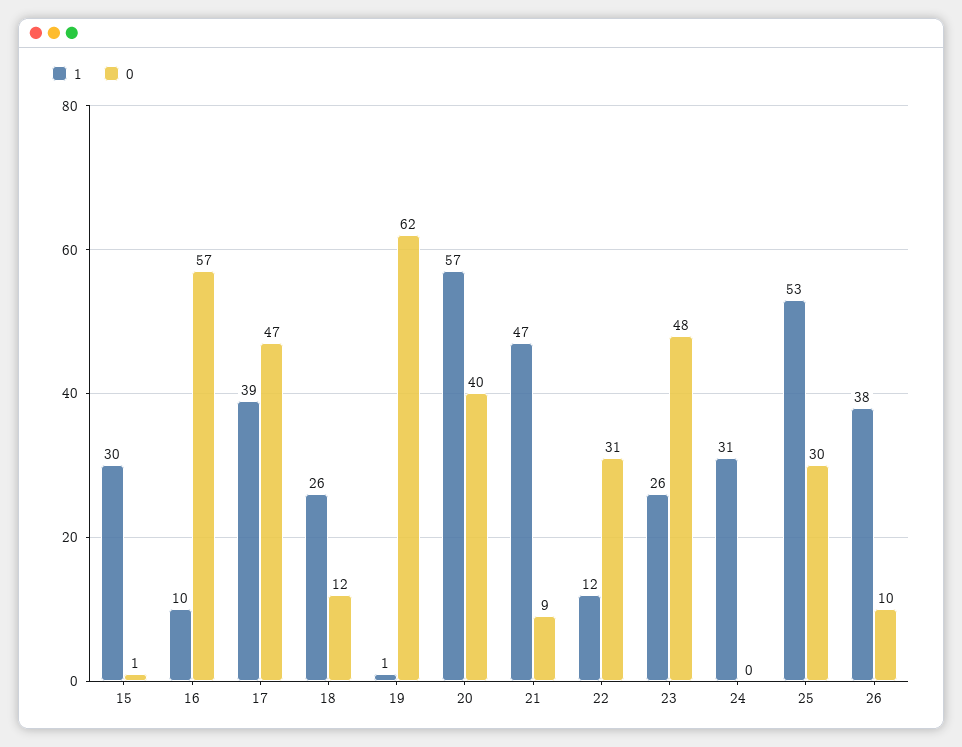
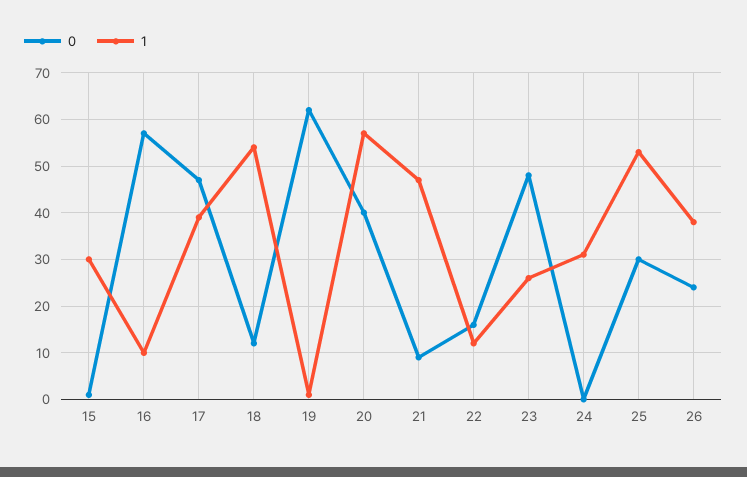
  {
    "1": {
      "15": 30,
      "16": 10,
      "17": 39,
-     "18": 26,
+     "18": 55,
      "19": 1,
      "20": 57,
      "21": 47,
      "22": 12,
      "23": 26,
      "24": 31,
      "25": 53,
      "26": 38
    },
    "0": {
      "15": 1,
      "16": 57,
      "17": 47,
      "18": 12,
      "19": 62,
      "20": 40,
      "21": 9,
-     "22": 31,
+     "22": 15,
      "23": 48,
      "24": 0,
      "25": 30,
-     "26": 10
+     "26": 25
    }
  }

